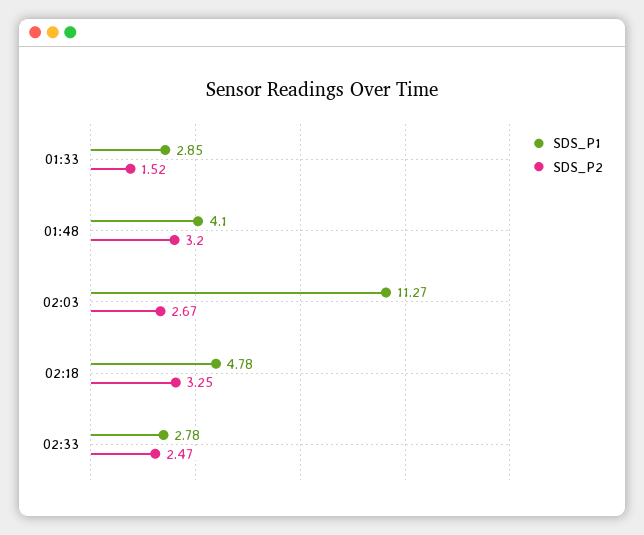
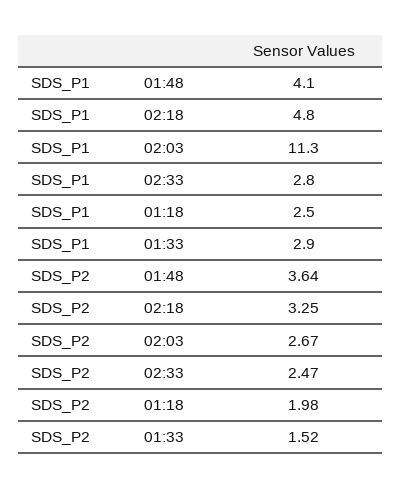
  {
    "SDS_P1": {
      "01:33": 2.85,
      "01:48": 4.1,
      "02:03": 11.27,
      "02:18": 4.78,
-     "02:33": 2.78
+     "02:33": 2.78,
+     "01:18": 2.5
    },
    "SDS_P2": {
      "01:33": 1.52,
-     "01:48": 3.2,
+     "01:48": 3.64,
      "02:03": 2.67,
      "02:18": 3.25,
-     "02:33": 2.47
+     "02:33": 2.47,
+     "01:18": 1.98
    }
  }

